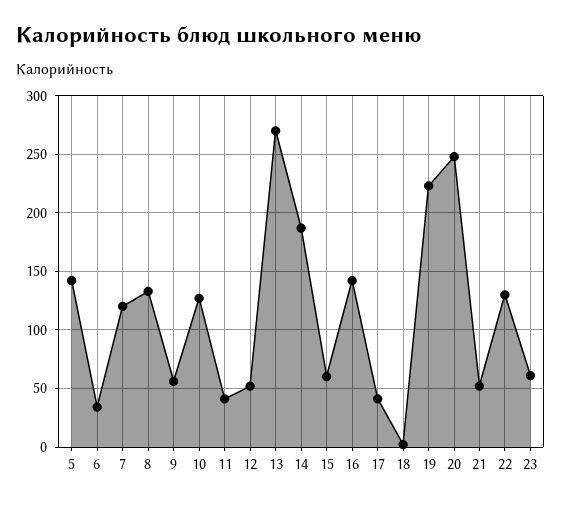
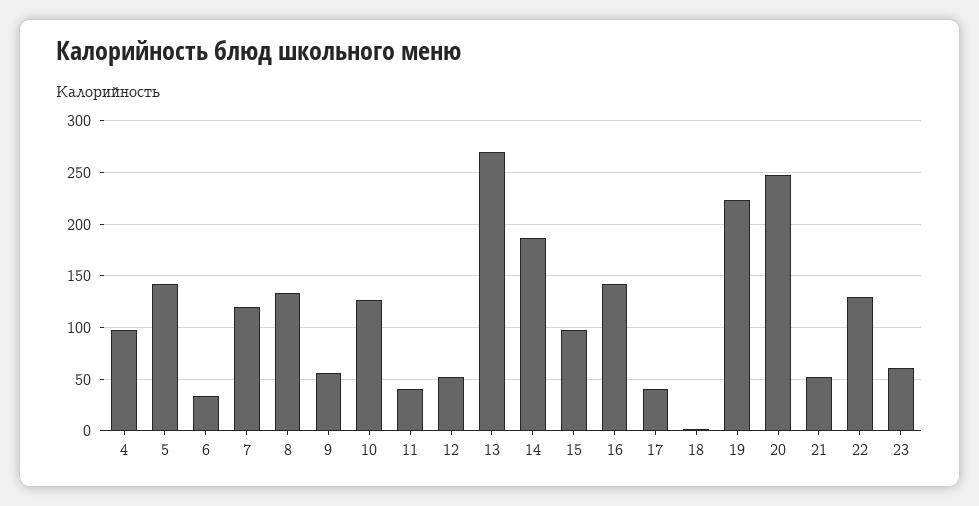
  {
    "5": 140,
    "6": 30,
    "7": 120,
    "8": 130,
    "9": 60,
    "10": 130,
    "11": 40,
    "12": 50,
    "13": 270,
    "14": 190,
-   "15": 60,
+   "15": 100,
    "16": 140,
    "17": 40,
    "18": 0,
    "19": 220,
    "20": 250,
    "21": 50,
    "22": 130,
-   "23": 60
+   "23": 60,
+   "4": 100
  }

